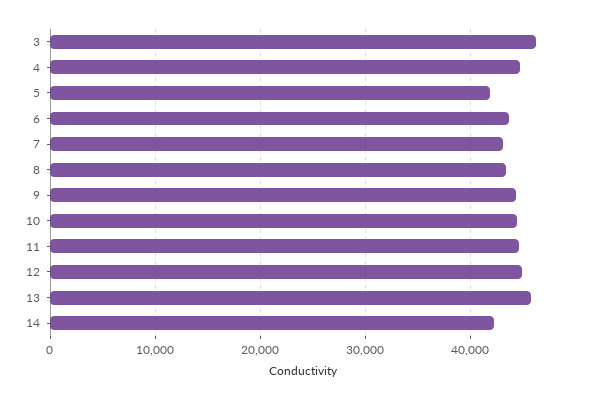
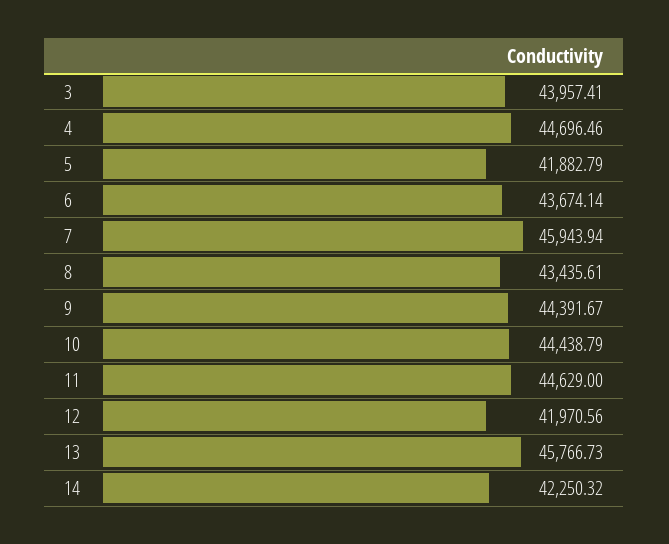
  {
-   "3": 46000,
+   "3": 43957.41,
    "4": 44696.46,
    "5": 41882.79,
    "6": 43674.14,
-   "7": 43000,
+   "7": 45943.94,
    "8": 43435.61,
    "9": 44391.67,
    "10": 44438.79,
    "11": 44629,
-   "12": 45000,
+   "12": 41970.56,
    "13": 45766.73,
    "14": 42250.32
  }

